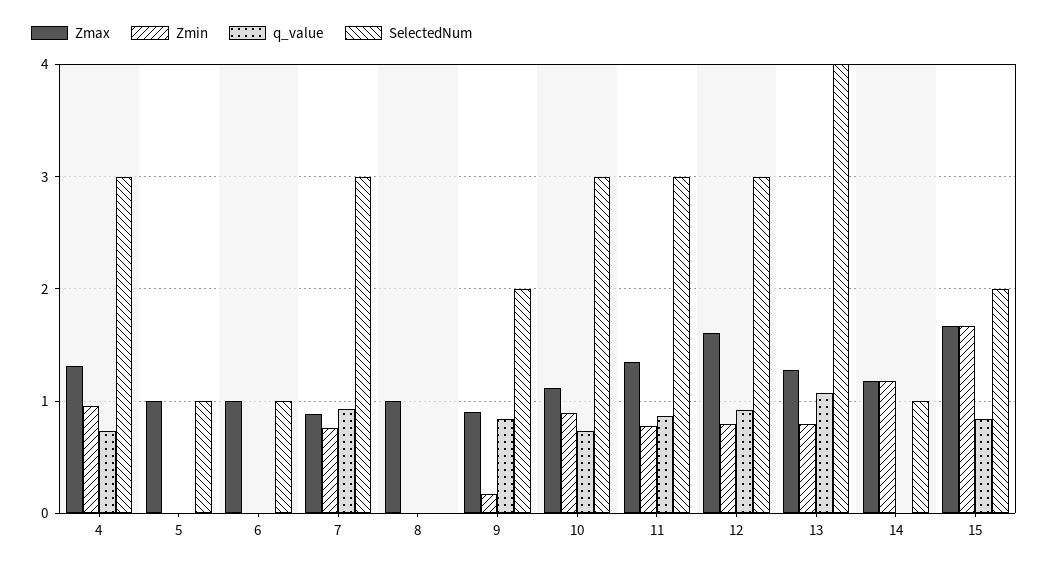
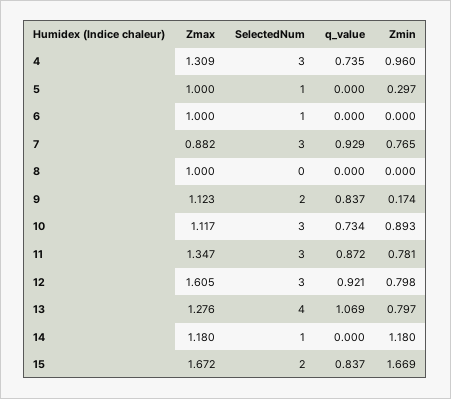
  {
    "Zmax": {
      "4": 1.309,
      "5": 1,
      "6": 1,
      "7": 0.882,
      "8": 1,
-     "9": 0.9,
+     "9": 1.123,
      "10": 1.117,
      "11": 1.347,
      "12": 1.605,
      "13": 1.276,
      "14": 1.18,
      "15": 1.672
    },
    "Zmin": {
      "4": 0.96,
-     "5": 0,
+     "5": 0.297,
      "6": 0,
      "7": 0.765,
      "8": 0,
      "9": 0.174,
      "10": 0.893,
      "11": 0.781,
      "12": 0.798,
      "13": 0.797,
      "14": 1.18,
      "15": 1.669
    },
    "q_value": {
      "4": 0.735,
      "5": 0,
      "6": 0,
      "7": 0.929,
      "8": 0,
      "9": 0.837,
      "10": 0.734,
      "11": 0.872,
      "12": 0.921,
      "13": 1.069,
      "14": 0,
      "15": 0.837
    },
    "SelectedNum": {
      "4": 3,
      "5": 1,
      "6": 1,
      "7": 3,
      "8": 0,
      "9": 2,
      "10": 3,
      "11": 3,
      "12": 3,
      "13": 4,
      "14": 1,
      "15": 2
    }
  }

